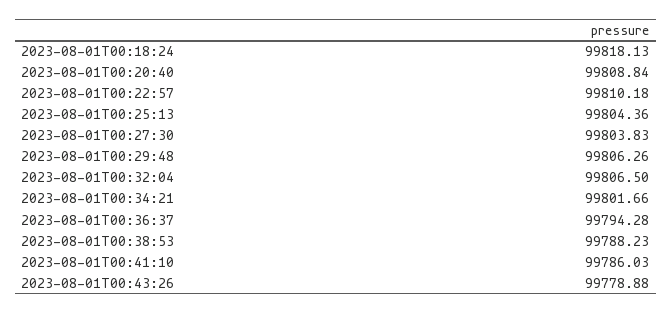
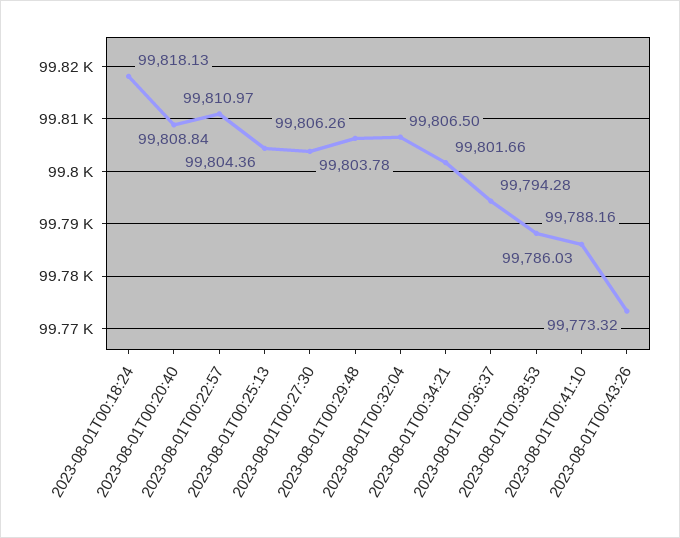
  {
    "2023-08-01T00:18:24": 99818.13,
    "2023-08-01T00:20:40": 99808.84,
-   "2023-08-01T00:22:57": 99810.18,
+   "2023-08-01T00:22:57": 99810.97,
    "2023-08-01T00:25:13": 99804.36,
-   "2023-08-01T00:27:30": 99803.83,
+   "2023-08-01T00:27:30": 99803.78,
    "2023-08-01T00:29:48": 99806.26,
    "2023-08-01T00:32:04": 99806.5,
    "2023-08-01T00:34:21": 99801.66,
    "2023-08-01T00:36:37": 99794.28,
-   "2023-08-01T00:38:53": 99788.23,
+   "2023-08-01T00:38:53": 99788.16,
    "2023-08-01T00:41:10": 99786.03,
-   "2023-08-01T00:43:26": 99778.88
+   "2023-08-01T00:43:26": 99773.32
  }

